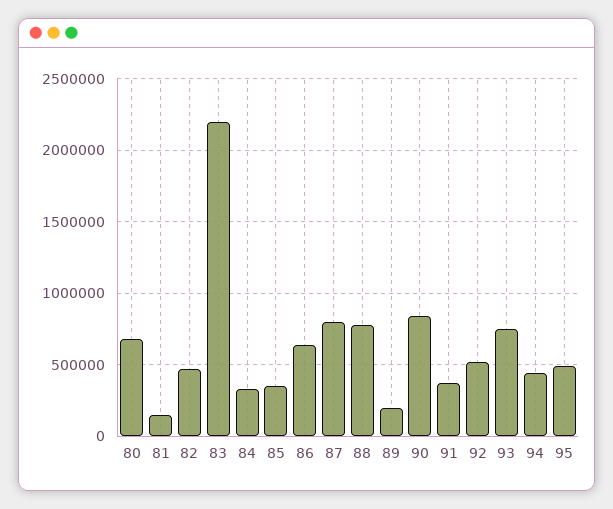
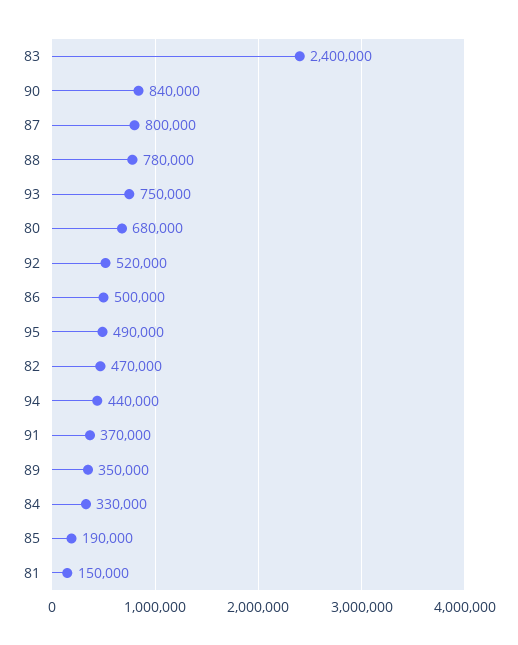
  {
    "80": 680000,
    "81": 150000,
    "82": 470000,
-   "83": 2200000,
+   "83": 2400000,
    "84": 330000,
-   "85": 350000,
+   "85": 190000,
-   "86": 650000,
+   "86": 500000,
    "87": 800000,
    "88": 780000,
-   "89": 200000,
+   "89": 350000,
    "90": 840000,
    "91": 370000,
    "92": 520000,
    "93": 750000,
    "94": 440000,
    "95": 490000
  }

